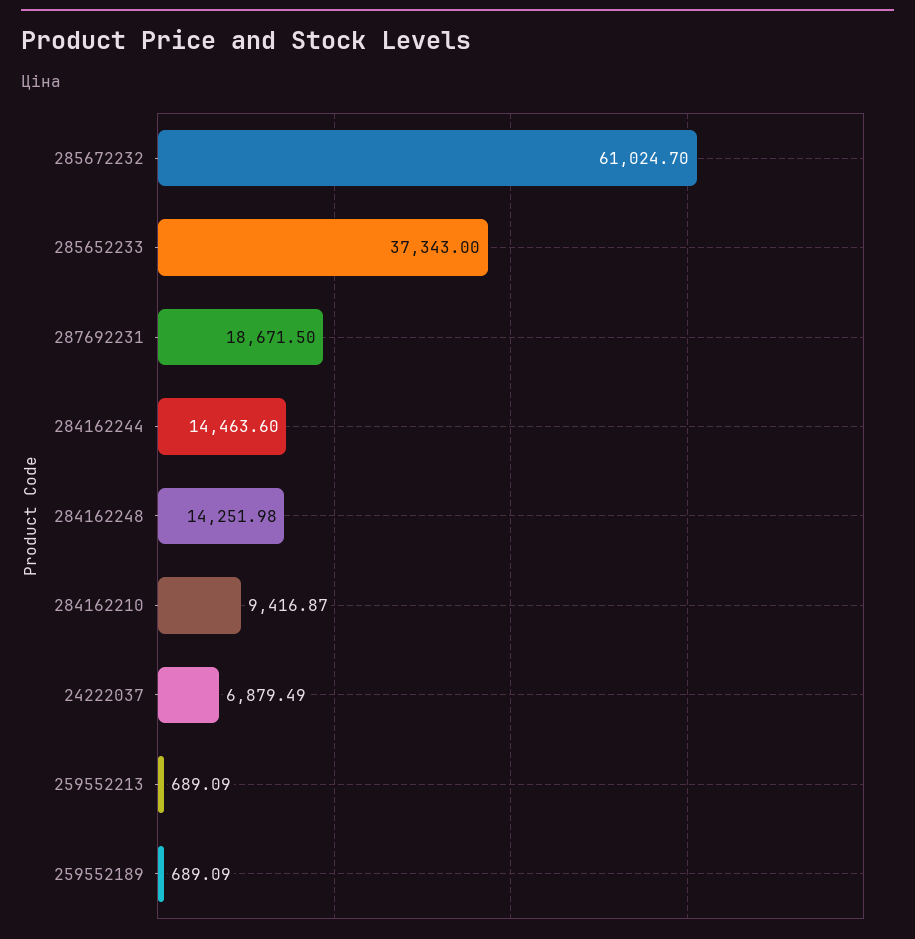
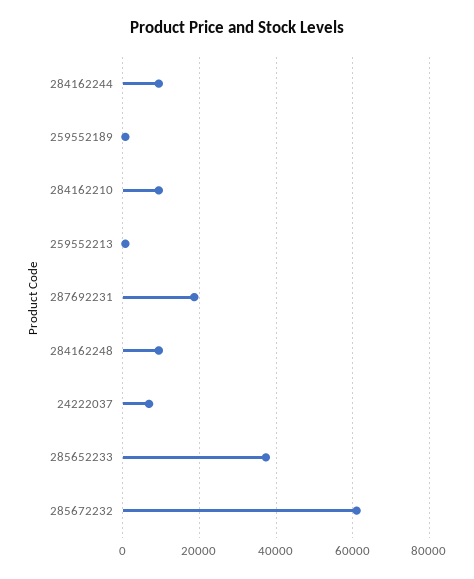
  {
    "285672232": 61024.7,
    "285652233": 37343,
    "287692231": 18671.5,
-   "284162244": 14463.6,
+   "284162244": 10000,
-   "284162248": 14251.98,
+   "284162248": 10000,
    "284162210": 9416.87,
    "24222037": 6879.49,
    "259552213": 689.09,
    "259552189": 689.09
  }

